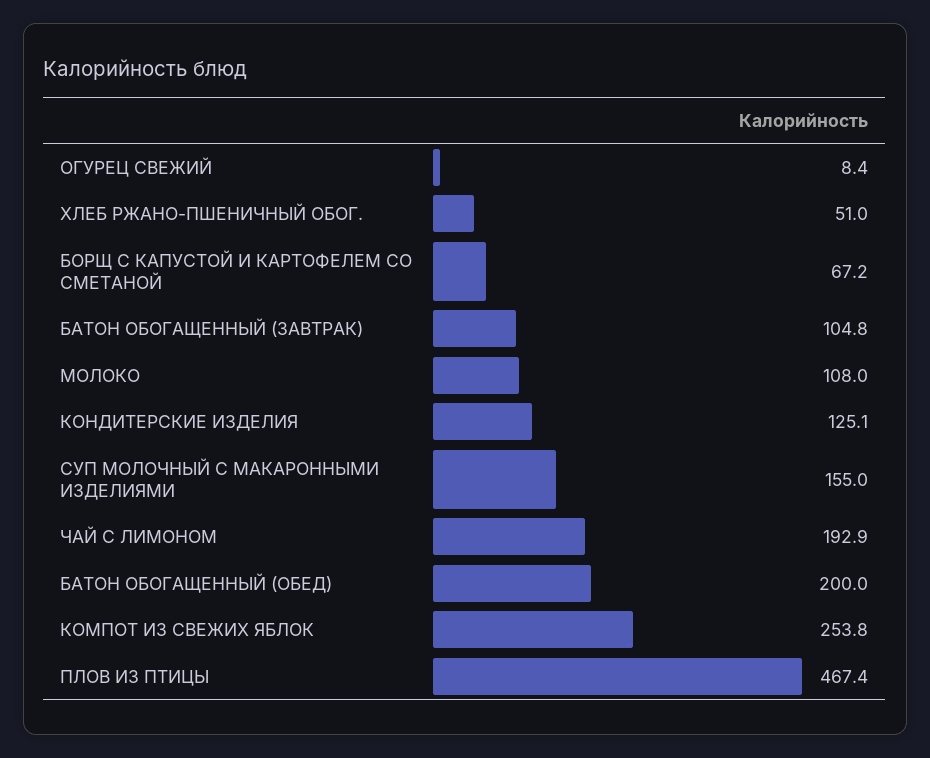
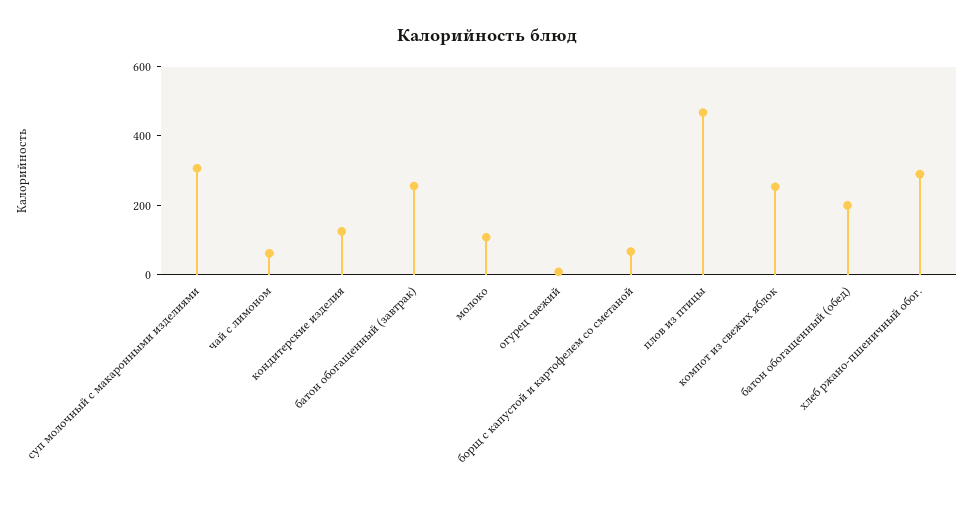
  {
    "ОГУРЕЦ СВЕЖИЙ": 8.4,
-   "ХЛЕБ РЖАНО-ПШЕНИЧНЫЙ ОБОГ.": 51,
+   "ХЛЕБ РЖАНО-ПШЕНИЧНЫЙ ОБОГ.": 300,
    "БОРЩ С КАПУСТОЙ И КАРТОФЕЛЕМ СО СМЕТАНОЙ": 67.2,
-   "БАТОН ОБОГАЩЕННЫЙ (ЗАВТРАК)": 104.8,
+   "БАТОН ОБОГАЩЕННЫЙ (ЗАВТРАК)": 250,
    "МОЛОКО": 108,
    "КОНДИТЕРСКИЕ ИЗДЕЛИЯ": 125.1,
-   "СУП МОЛОЧНЫЙ С МАКАРОННЫМИ ИЗДЕЛИЯМИ": 155,
+   "СУП МОЛОЧНЫЙ С МАКАРОННЫМИ ИЗДЕЛИЯМИ": 300,
-   "ЧАЙ С ЛИМОНОМ": 192.9,
+   "ЧАЙ С ЛИМОНОМ": 50,
    "БАТОН ОБОГАЩЕННЫЙ (ОБЕД)": 200,
    "КОМПОТ ИЗ СВЕЖИХ ЯБЛОК": 253.8,
    "ПЛОВ ИЗ ПТИЦЫ": 467.4
  }

